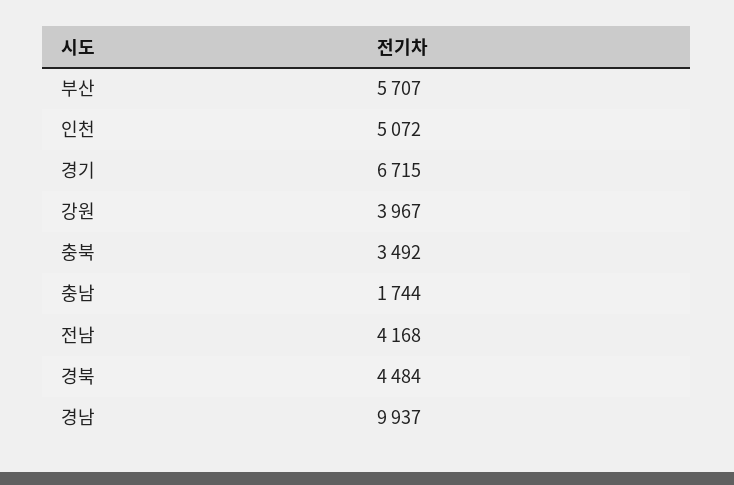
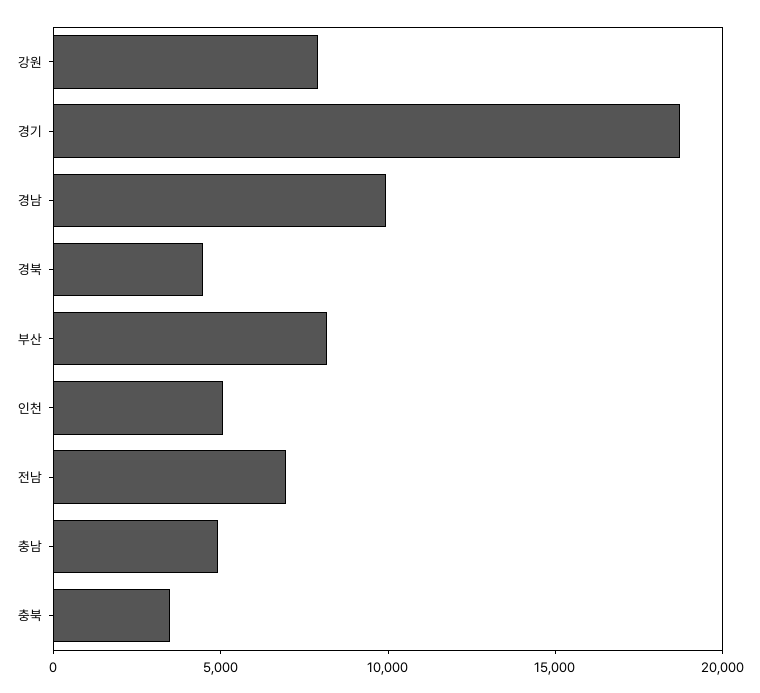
  {
-   "부산": 5707,
+   "부산": 8000,
    "인천": 5072,
-   "경기": 6715,
+   "경기": 19000,
-   "강원": 3967,
+   "강원": 8000,
    "충북": 3492,
-   "충남": 1744,
+   "충남": 5000,
-   "전남": 4168,
+   "전남": 7000,
    "경북": 4484,
    "경남": 9937
  }

